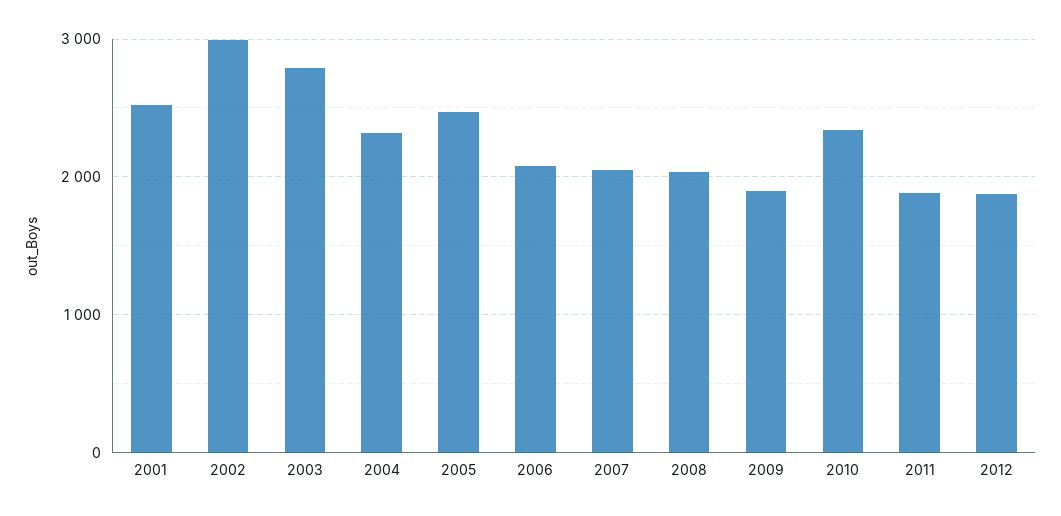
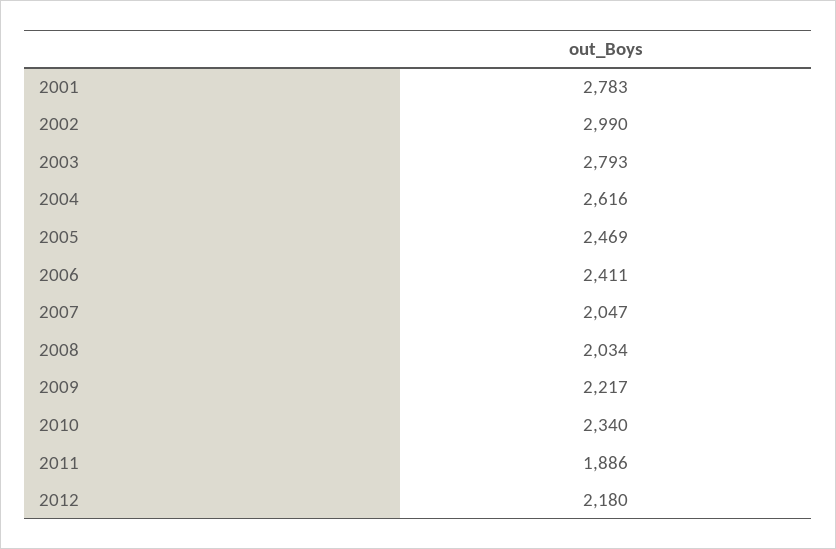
  {
-   "2001": 2500,
+   "2001": 2783,
    "2002": 2990,
    "2003": 2793,
-   "2004": 2300,
+   "2004": 2616,
    "2005": 2469,
-   "2006": 2100,
+   "2006": 2411,
    "2007": 2047,
    "2008": 2034,
-   "2009": 1900,
+   "2009": 2217,
    "2010": 2340,
    "2011": 1886,
-   "2012": 1900
+   "2012": 2180
  }

